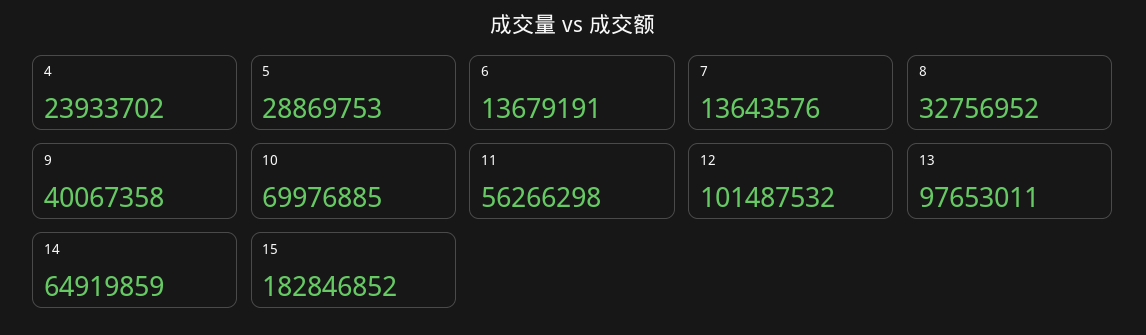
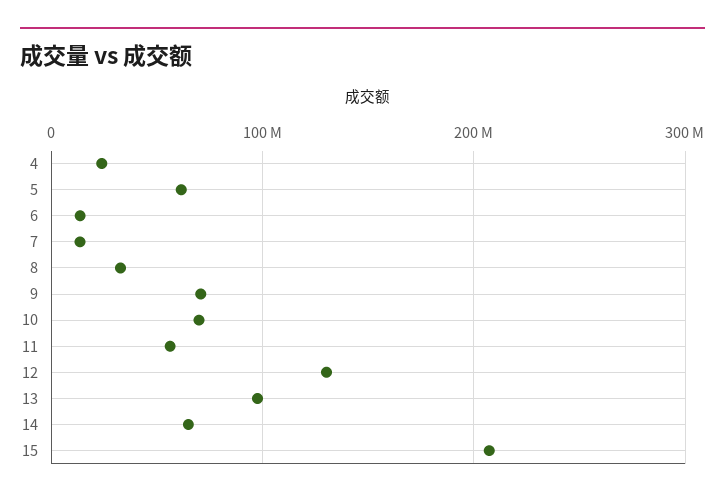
  {
    "4": 23933702,
-   "5": 28869753,
+   "5": 60000000,
    "6": 13679191,
    "7": 13643576,
    "8": 32756952,
-   "9": 40067358,
+   "9": 70000000,
    "10": 69976885,
    "11": 56266298,
-   "12": 101487532,
+   "12": 130000000,
    "13": 97653011,
    "14": 64919859,
-   "15": 182846852
+   "15": 210000000
  }

